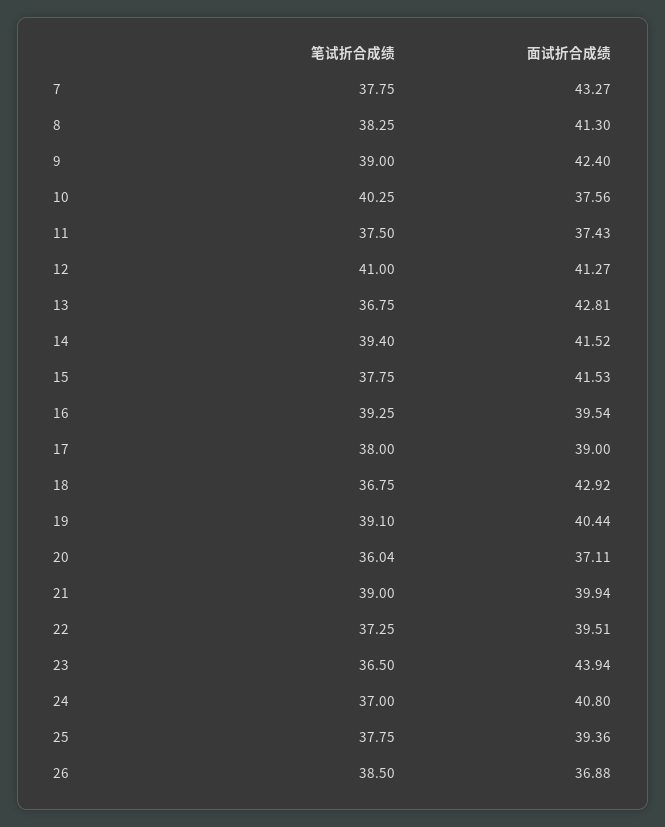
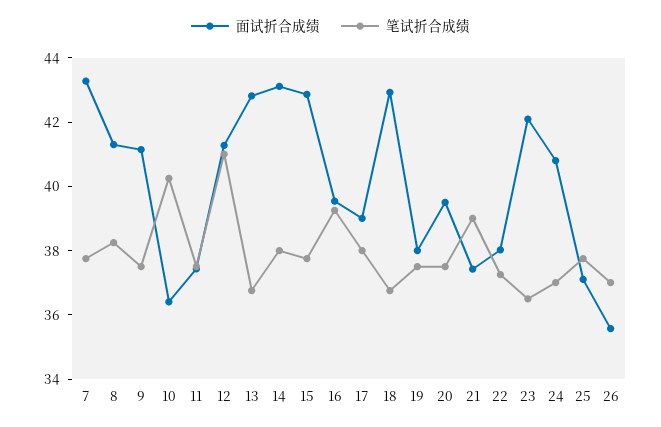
  {
    "笔试折合成绩": {
      "7": 37.75,
      "8": 38.25,
-     "9": 39,
+     "9": 37.5,
      "10": 40.25,
      "11": 37.5,
      "12": 41,
      "13": 36.75,
-     "14": 39.4,
+     "14": 38,
      "15": 37.75,
      "16": 39.25,
      "17": 38,
      "18": 36.75,
-     "19": 39.1,
+     "19": 37.5,
-     "20": 36.04,
+     "20": 37.5,
      "21": 39,
      "22": 37.25,
      "23": 36.5,
      "24": 37,
      "25": 37.75,
-     "26": 38.5
+     "26": 37
    },
    "面试折合成绩": {
      "7": 43.27,
      "8": 41.3,
-     "9": 42.4,
+     "9": 41,
-     "10": 37.56,
+     "10": 36.5,
      "11": 37.43,
      "12": 41.27,
      "13": 42.81,
-     "14": 41.52,
+     "14": 43,
-     "15": 41.53,
+     "15": 43,
      "16": 39.54,
      "17": 39,
      "18": 42.92,
-     "19": 40.44,
+     "19": 38,
-     "20": 37.11,
+     "20": 39.5,
-     "21": 39.94,
+     "21": 37.5,
-     "22": 39.51,
+     "22": 38,
-     "23": 43.94,
+     "23": 42,
      "24": 40.8,
-     "25": 39.36,
+     "25": 37,
-     "26": 36.88
+     "26": 35.5
    }
  }

